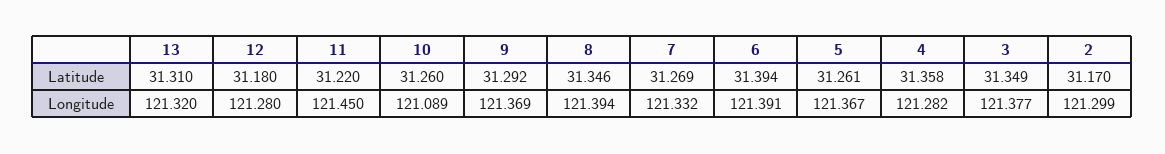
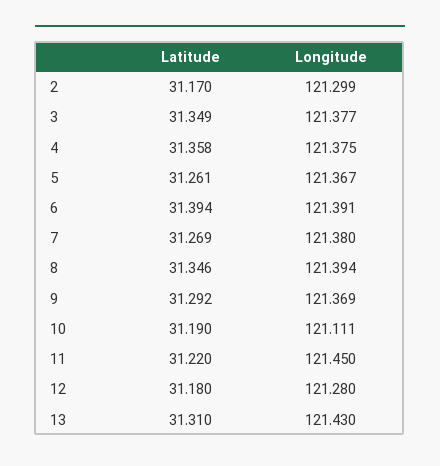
  {
    "13": {
      "Latitude": 31.31,
-     "Longitude": 121.32
+     "Longitude": 121.43
    },
    "12": {
      "Latitude": 31.18,
      "Longitude": 121.28
    },
    "11": {
      "Latitude": 31.22,
      "Longitude": 121.45
    },
    "10": {
-     "Latitude": 31.26,
+     "Latitude": 31.19,
-     "Longitude": 121.089
+     "Longitude": 121.111
    },
    "9": {
      "Latitude": 31.292,
      "Longitude": 121.369
    },
    "8": {
      "Latitude": 31.346,
      "Longitude": 121.394
    },
    "7": {
      "Latitude": 31.269,
-     "Longitude": 121.332
+     "Longitude": 121.38
    },
    "6": {
      "Latitude": 31.394,
      "Longitude": 121.391
    },
    "5": {
      "Latitude": 31.261,
      "Longitude": 121.367
    },
    "4": {
      "Latitude": 31.358,
-     "Longitude": 121.282
+     "Longitude": 121.375
    },
    "3": {
      "Latitude": 31.349,
      "Longitude": 121.377
    },
    "2": {
      "Latitude": 31.17,
      "Longitude": 121.299
    }
  }

